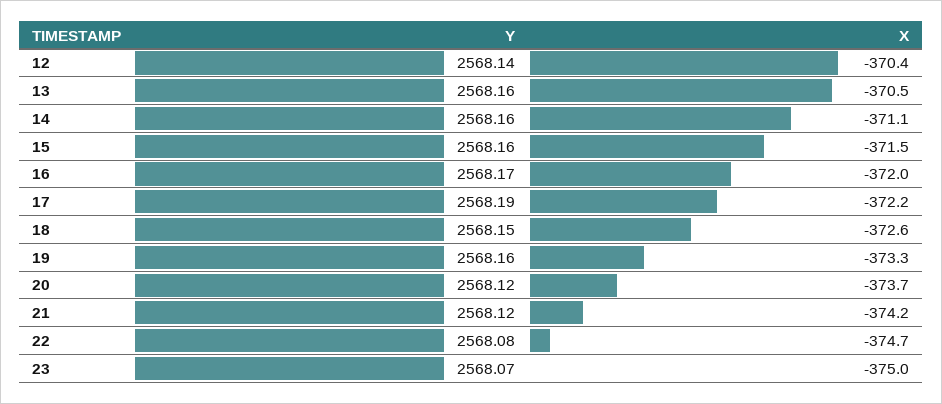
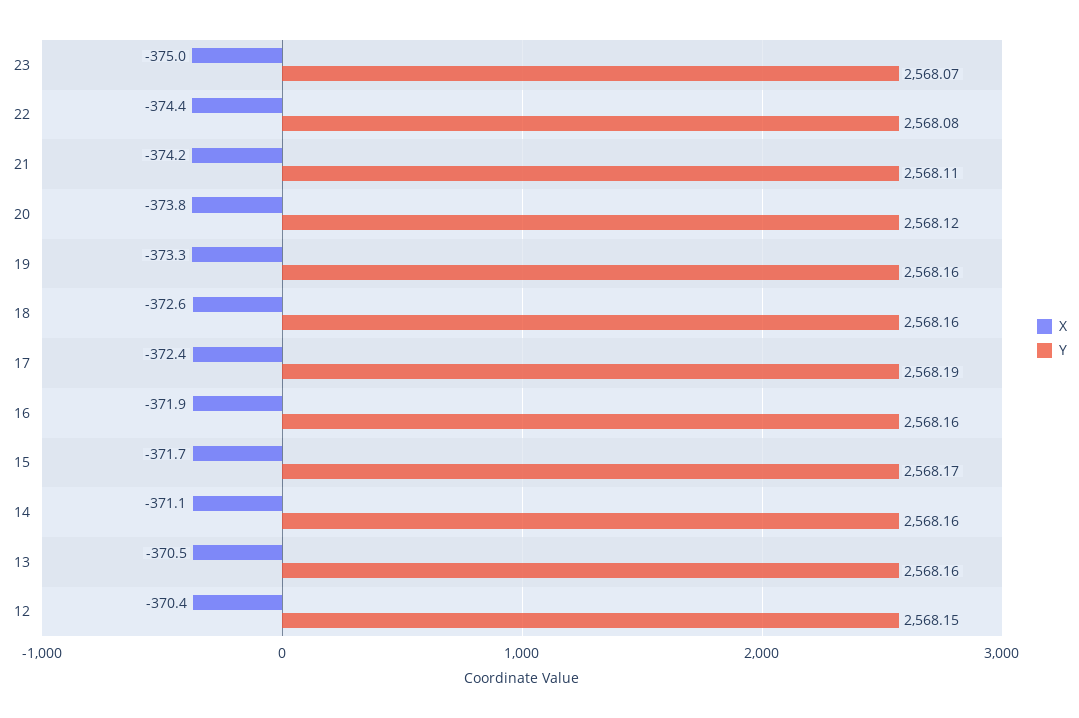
  {
    "Y": {
-     "12": 2568.14,
+     "12": 2568.15,
      "13": 2568.16,
      "14": 2568.16,
-     "15": 2568.16,
+     "15": 2568.17,
-     "16": 2568.17,
+     "16": 2568.16,
      "17": 2568.19,
-     "18": 2568.15,
+     "18": 2568.16,
      "19": 2568.16,
      "20": 2568.12,
-     "21": 2568.12,
+     "21": 2568.11,
      "22": 2568.08,
      "23": 2568.07
    },
    "X": {
      "12": -370.4,
      "13": -370.5,
      "14": -371.1,
-     "15": -371.5,
+     "15": -371.7,
-     "16": -372,
+     "16": -371.9,
-     "17": -372.2,
+     "17": -372.4,
      "18": -372.6,
      "19": -373.3,
-     "20": -373.7,
+     "20": -373.8,
      "21": -374.2,
-     "22": -374.7,
+     "22": -374.4,
      "23": -375
    }
  }

